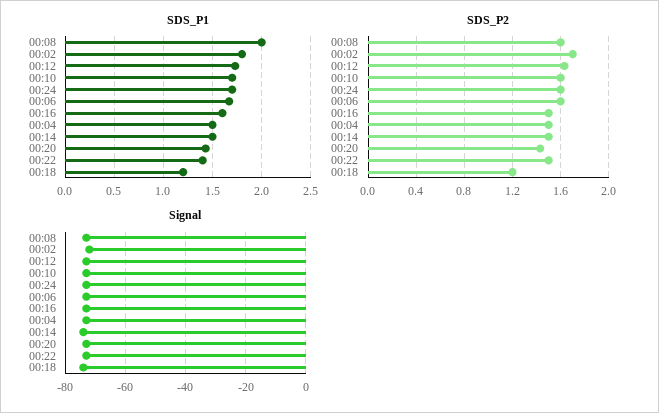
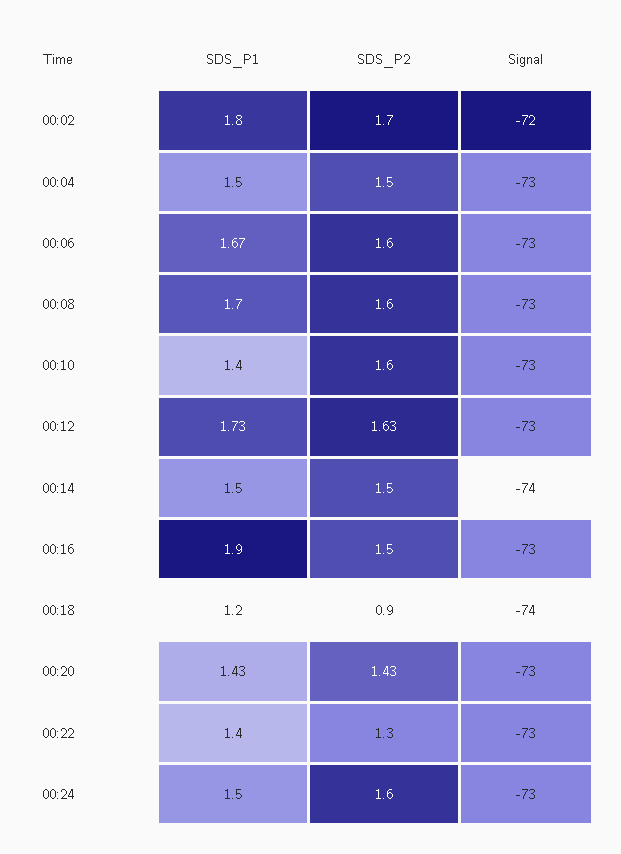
  {
    "SDS_P1": {
-     "00:08": 2,
+     "00:08": 1.7,
      "00:02": 1.8,
      "00:12": 1.73,
-     "00:10": 1.7,
+     "00:10": 1.4,
-     "00:24": 1.7,
+     "00:24": 1.5,
      "00:06": 1.67,
-     "00:16": 1.6,
+     "00:16": 1.9,
      "00:04": 1.5,
      "00:14": 1.5,
      "00:20": 1.43,
      "00:22": 1.4,
      "00:18": 1.2
    },
    "SDS_P2": {
      "00:08": 1.6,
      "00:02": 1.7,
      "00:12": 1.63,
      "00:10": 1.6,
      "00:24": 1.6,
      "00:06": 1.6,
      "00:16": 1.5,
      "00:04": 1.5,
      "00:14": 1.5,
      "00:20": 1.43,
-     "00:22": 1.5,
+     "00:22": 1.3,
-     "00:18": 1.2
+     "00:18": 0.9
    },
    "Signal": {
      "00:08": -73,
      "00:02": -72,
      "00:12": -73,
      "00:10": -73,
      "00:24": -73,
      "00:06": -73,
      "00:16": -73,
      "00:04": -73,
      "00:14": -74,
      "00:20": -73,
      "00:22": -73,
      "00:18": -74
    }
  }

